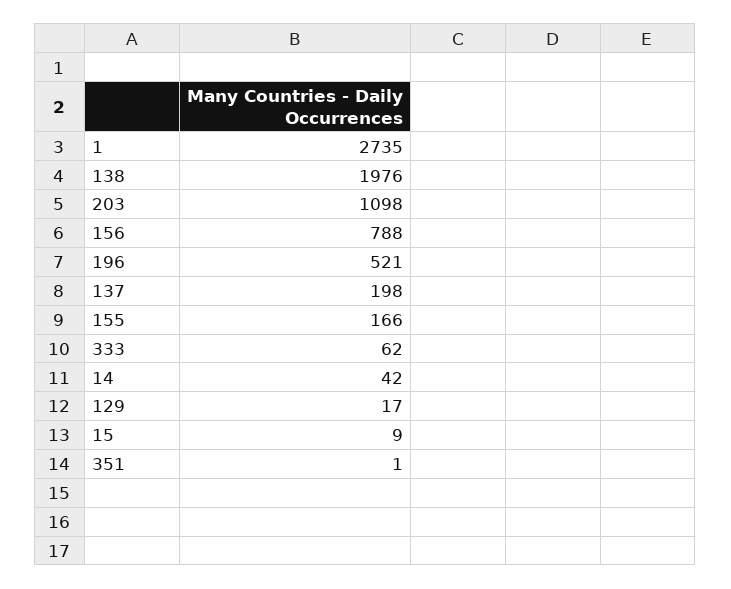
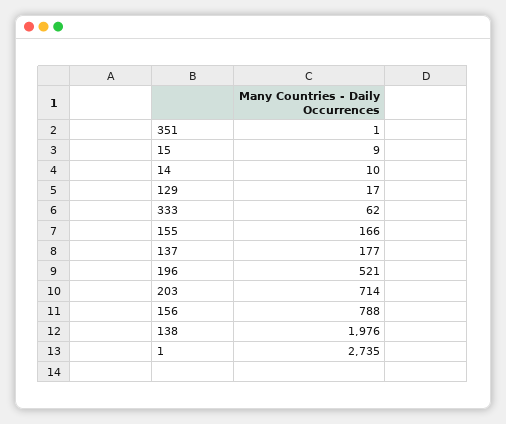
  {
    "1": 2735,
    "138": 1976,
-   "203": 1098,
+   "203": 714,
    "156": 788,
    "196": 521,
-   "137": 198,
+   "137": 177,
    "155": 166,
    "333": 62,
-   "14": 42,
+   "14": 10,
    "129": 17,
    "15": 9,
    "351": 1
  }

